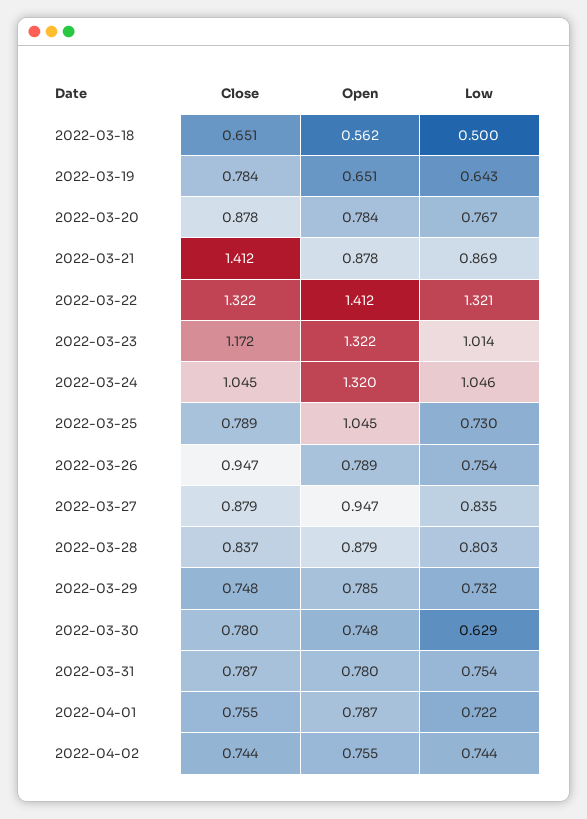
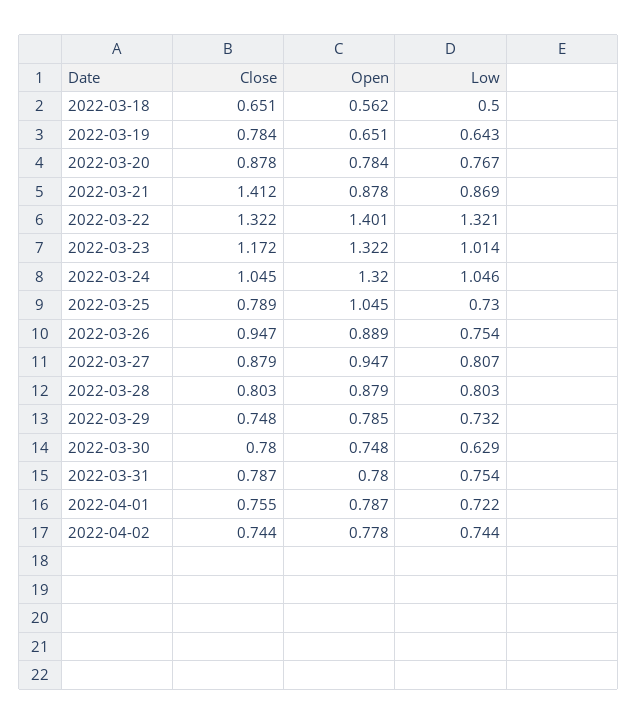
  {
    "Close": {
      "2022-03-18": 0.651,
      "2022-03-19": 0.784,
      "2022-03-20": 0.878,
      "2022-03-21": 1.412,
      "2022-03-22": 1.322,
      "2022-03-23": 1.172,
      "2022-03-24": 1.045,
      "2022-03-25": 0.789,
      "2022-03-26": 0.947,
      "2022-03-27": 0.879,
-     "2022-03-28": 0.837,
+     "2022-03-28": 0.803,
      "2022-03-29": 0.748,
      "2022-03-30": 0.78,
      "2022-03-31": 0.787,
      "2022-04-01": 0.755,
      "2022-04-02": 0.744
    },
    "Open": {
      "2022-03-18": 0.562,
      "2022-03-19": 0.651,
      "2022-03-20": 0.784,
      "2022-03-21": 0.878,
-     "2022-03-22": 1.412,
+     "2022-03-22": 1.401,
      "2022-03-23": 1.322,
      "2022-03-24": 1.32,
      "2022-03-25": 1.045,
-     "2022-03-26": 0.789,
+     "2022-03-26": 0.889,
      "2022-03-27": 0.947,
      "2022-03-28": 0.879,
      "2022-03-29": 0.785,
      "2022-03-30": 0.748,
      "2022-03-31": 0.78,
      "2022-04-01": 0.787,
-     "2022-04-02": 0.755
+     "2022-04-02": 0.778
    },
    "Low": {
      "2022-03-18": 0.5,
      "2022-03-19": 0.643,
      "2022-03-20": 0.767,
      "2022-03-21": 0.869,
      "2022-03-22": 1.321,
      "2022-03-23": 1.014,
      "2022-03-24": 1.046,
      "2022-03-25": 0.73,
      "2022-03-26": 0.754,
-     "2022-03-27": 0.835,
+     "2022-03-27": 0.807,
      "2022-03-28": 0.803,
      "2022-03-29": 0.732,
      "2022-03-30": 0.629,
      "2022-03-31": 0.754,
      "2022-04-01": 0.722,
      "2022-04-02": 0.744
    }
  }

